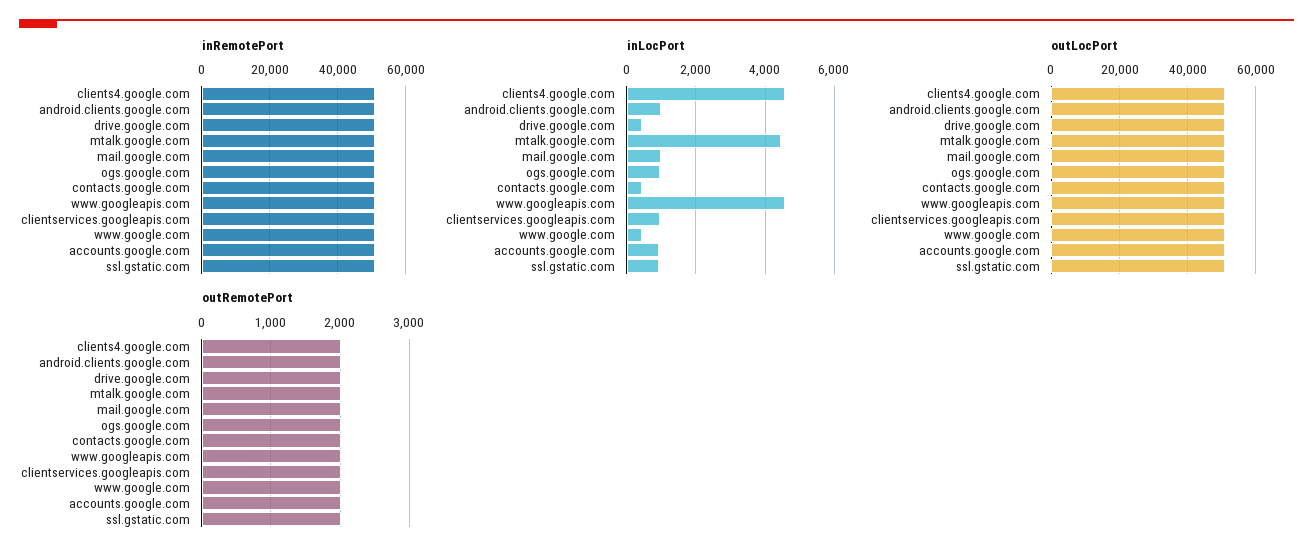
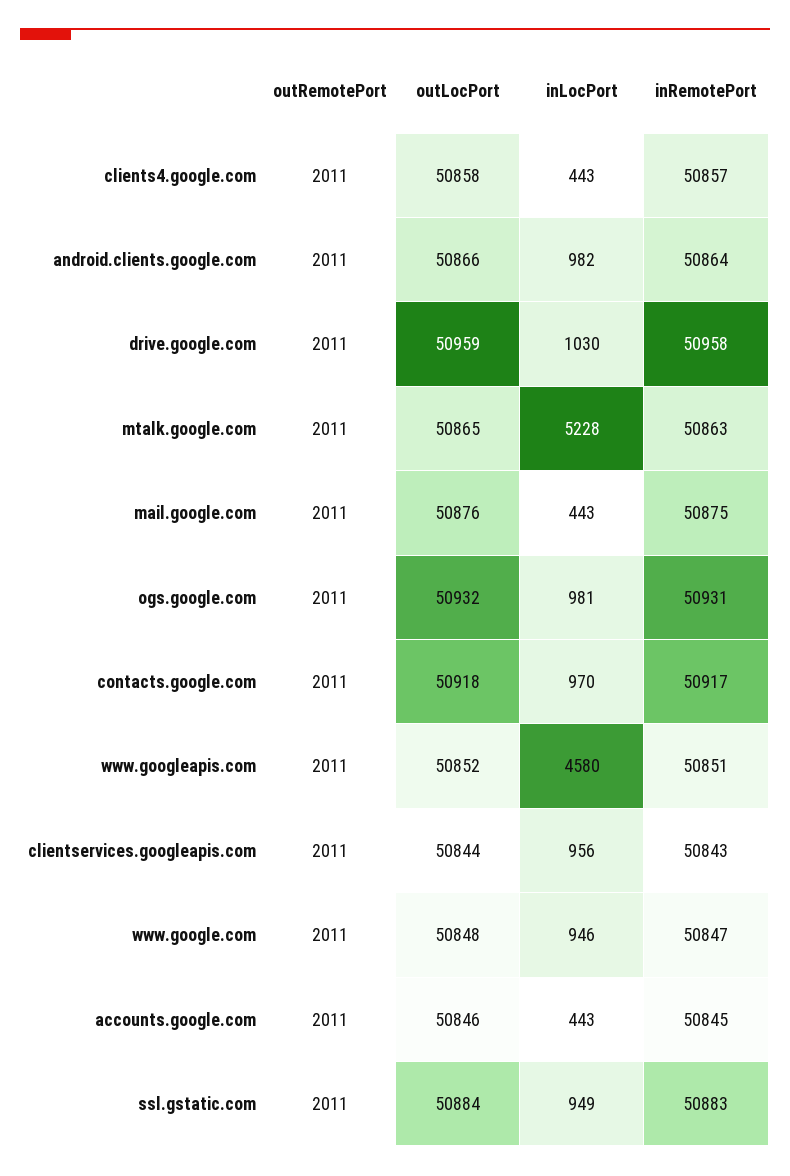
  {
    "inRemotePort": {
      "clients4.google.com": 50857,
      "android.clients.google.com": 50864,
      "drive.google.com": 50958,
      "mtalk.google.com": 50863,
      "mail.google.com": 50875,
      "ogs.google.com": 50931,
      "contacts.google.com": 50917,
      "www.googleapis.com": 50851,
      "clientservices.googleapis.com": 50843,
      "www.google.com": 50847,
      "accounts.google.com": 50845,
      "ssl.gstatic.com": 50883
    },
    "inLocPort": {
-     "clients4.google.com": 4600,
+     "clients4.google.com": 443,
      "android.clients.google.com": 982,
-     "drive.google.com": 400,
+     "drive.google.com": 1030,
-     "mtalk.google.com": 4400,
+     "mtalk.google.com": 5228,
-     "mail.google.com": 1000,
+     "mail.google.com": 443,
      "ogs.google.com": 981,
-     "contacts.google.com": 400,
+     "contacts.google.com": 970,
      "www.googleapis.com": 4580,
      "clientservices.googleapis.com": 956,
-     "www.google.com": 400,
+     "www.google.com": 946,
-     "accounts.google.com": 1000,
+     "accounts.google.com": 443,
      "ssl.gstatic.com": 949
    },
    "outLocPort": {
      "clients4.google.com": 50858,
      "android.clients.google.com": 50866,
      "drive.google.com": 50959,
      "mtalk.google.com": 50865,
      "mail.google.com": 50876,
      "ogs.google.com": 50932,
      "contacts.google.com": 50918,
      "www.googleapis.com": 50852,
      "clientservices.googleapis.com": 50844,
      "www.google.com": 50848,
      "accounts.google.com": 50846,
      "ssl.gstatic.com": 50884
    },
    "outRemotePort": {
      "clients4.google.com": 2011,
      "android.clients.google.com": 2011,
      "drive.google.com": 2011,
      "mtalk.google.com": 2011,
      "mail.google.com": 2011,
      "ogs.google.com": 2011,
      "contacts.google.com": 2011,
      "www.googleapis.com": 2011,
      "clientservices.googleapis.com": 2011,
      "www.google.com": 2011,
      "accounts.google.com": 2011,
      "ssl.gstatic.com": 2011
    }
  }

